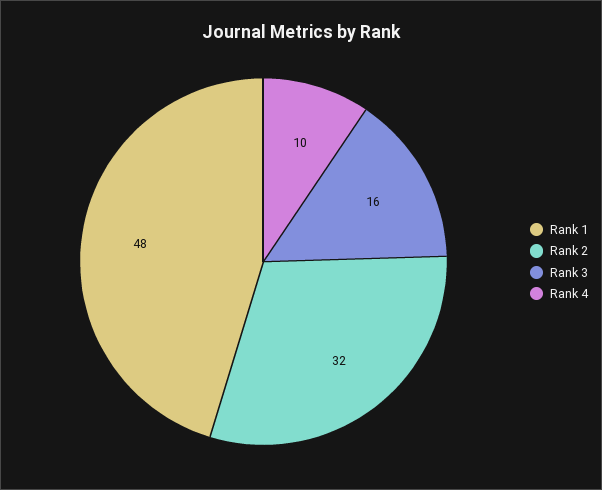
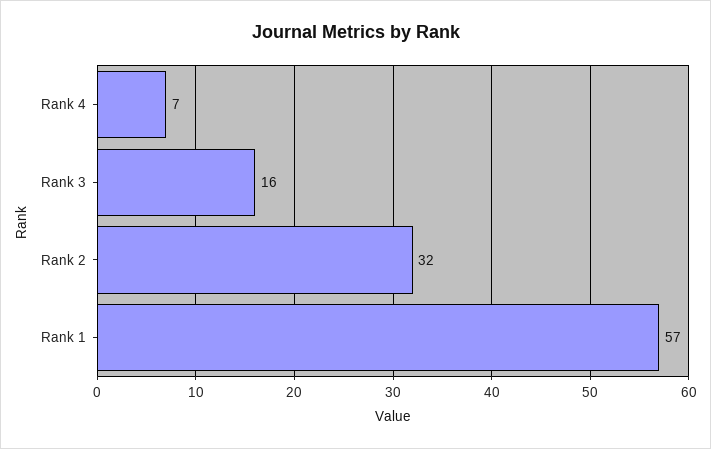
  {
-   "Rank 1": 48,
+   "Rank 1": 57,
    "Rank 2": 32,
    "Rank 3": 16,
-   "Rank 4": 10
+   "Rank 4": 7
  }

